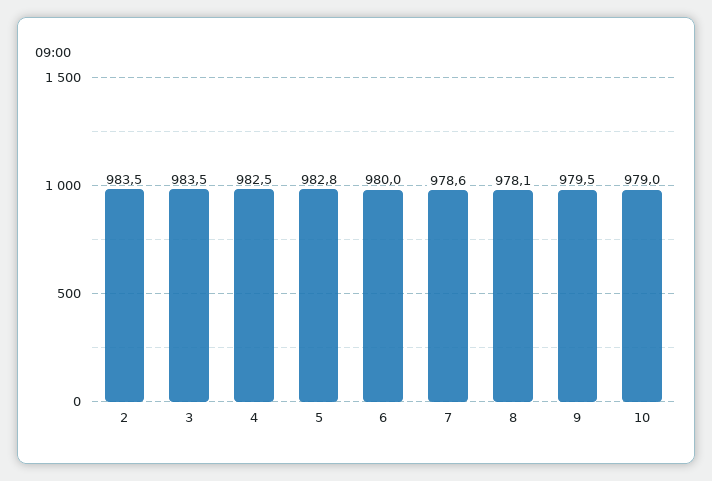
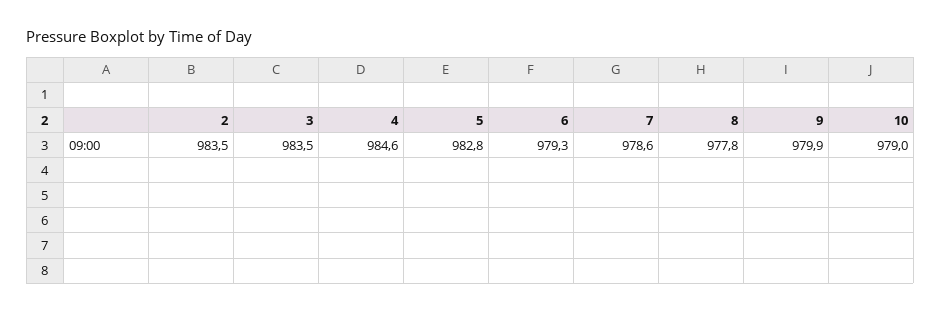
  {
    "2": 983.5,
    "3": 983.5,
-   "4": 982.5,
+   "4": 984.6,
    "5": 982.8,
-   "6": 980,
+   "6": 979.3,
    "7": 978.6,
-   "8": 978.1,
+   "8": 977.8,
-   "9": 979.5,
+   "9": 979.9,
    "10": 979
  }

